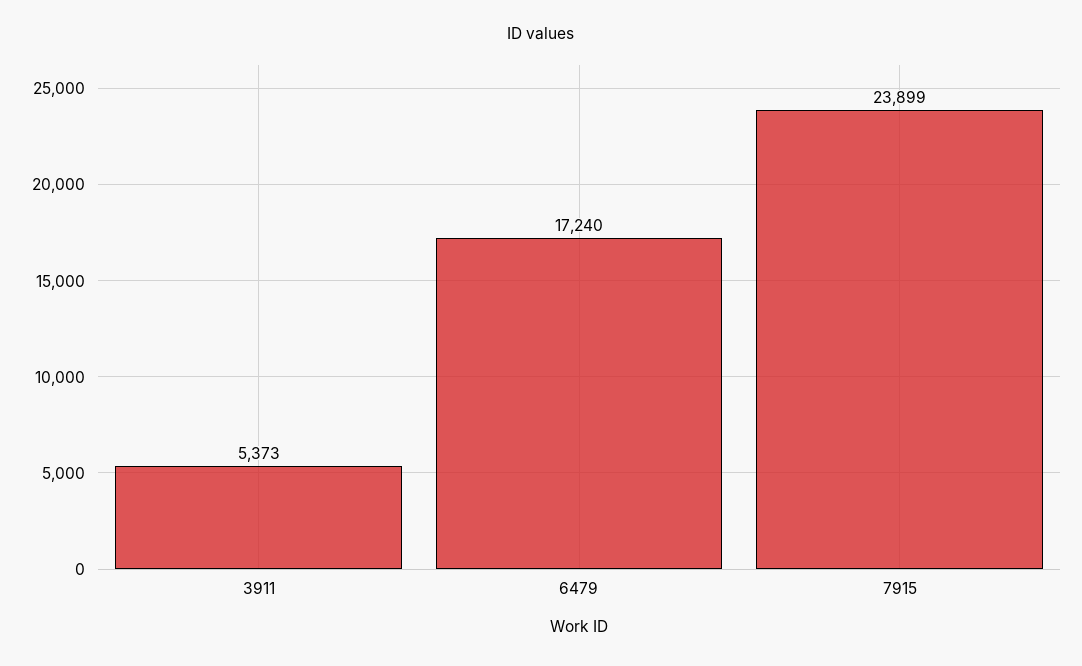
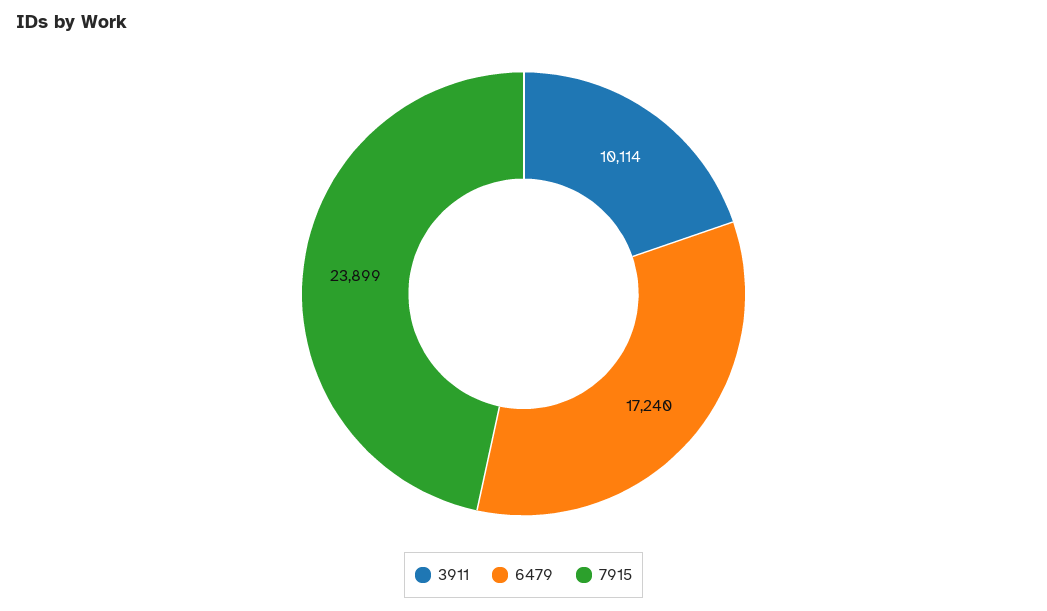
  {
-   "3911": 5373,
+   "3911": 10114,
    "6479": 17240,
    "7915": 23899
  }

